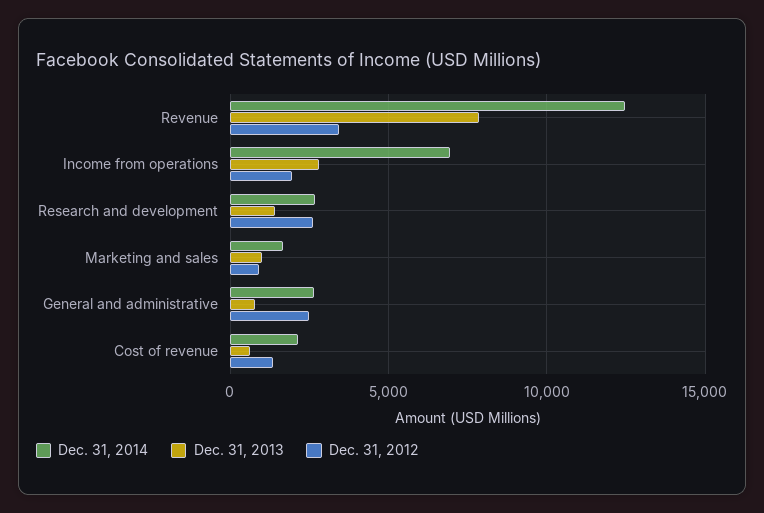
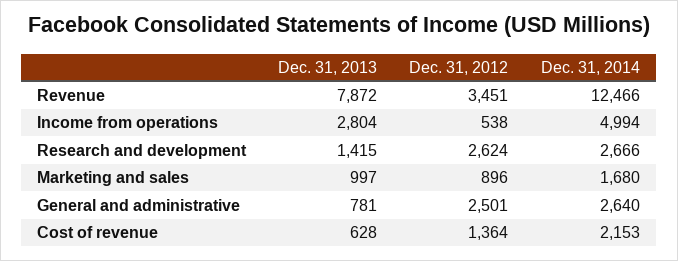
  {
    "Dec. 31, 2014": {
      "Revenue": 12466,
-     "Income from operations": 7000,
+     "Income from operations": 4994,
      "Research and development": 2666,
      "Marketing and sales": 1680,
      "General and administrative": 2640,
      "Cost of revenue": 2153
    },
    "Dec. 31, 2013": {
      "Revenue": 7872,
      "Income from operations": 2804,
      "Research and development": 1415,
      "Marketing and sales": 997,
      "General and administrative": 781,
      "Cost of revenue": 628
    },
    "Dec. 31, 2012": {
      "Revenue": 3451,
-     "Income from operations": 2000,
+     "Income from operations": 538,
      "Research and development": 2624,
      "Marketing and sales": 896,
      "General and administrative": 2501,
      "Cost of revenue": 1364
    }
  }

